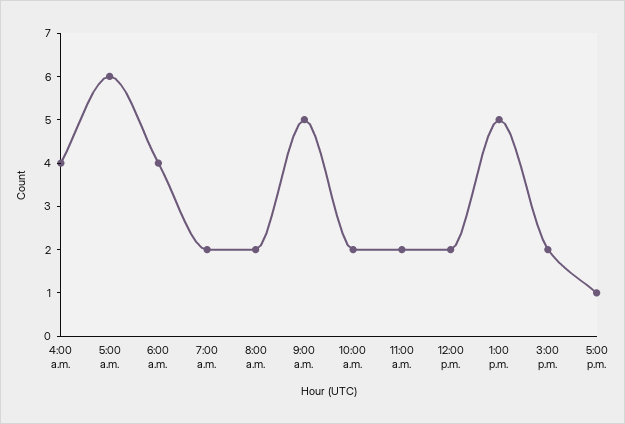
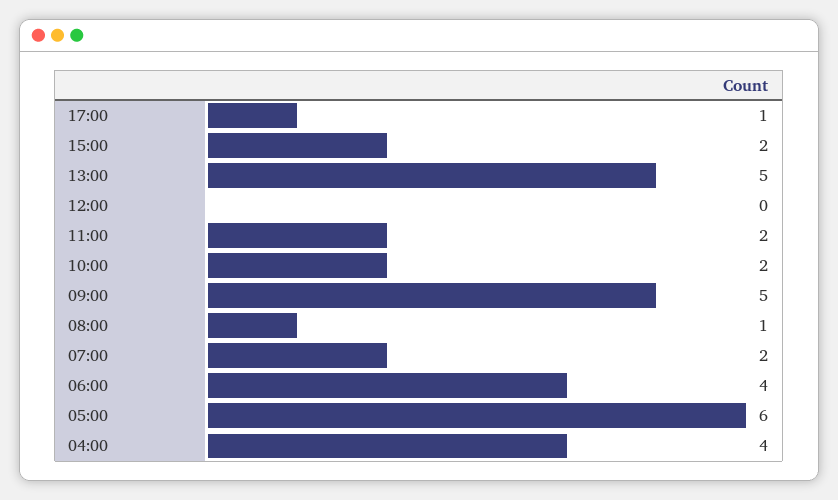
  {
    "4:00 a.m.": 4,
    "5:00 a.m.": 6,
    "6:00 a.m.": 4,
    "7:00 a.m.": 2,
-   "8:00 a.m.": 2,
+   "8:00 a.m.": 1,
    "9:00 a.m.": 5,
    "10:00 a.m.": 2,
    "11:00 a.m.": 2,
-   "12:00 p.m.": 2,
+   "12:00 p.m.": 0,
    "1:00 p.m.": 5,
    "3:00 p.m.": 2,
    "5:00 p.m.": 1
  }

